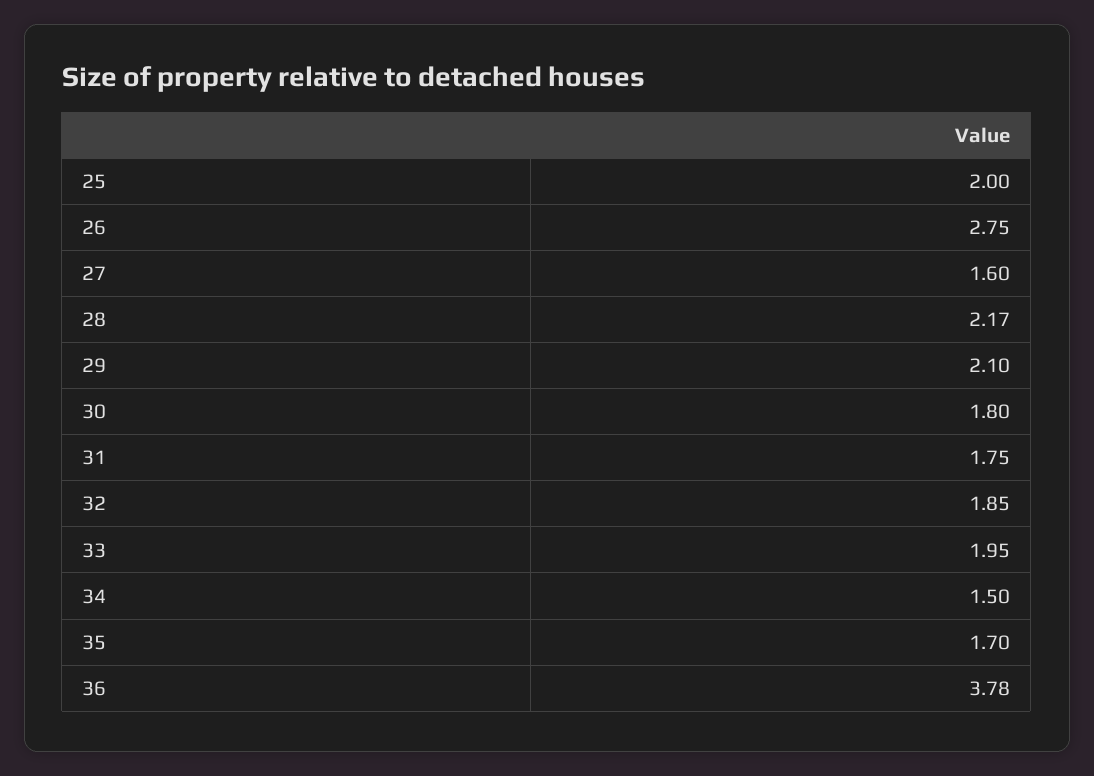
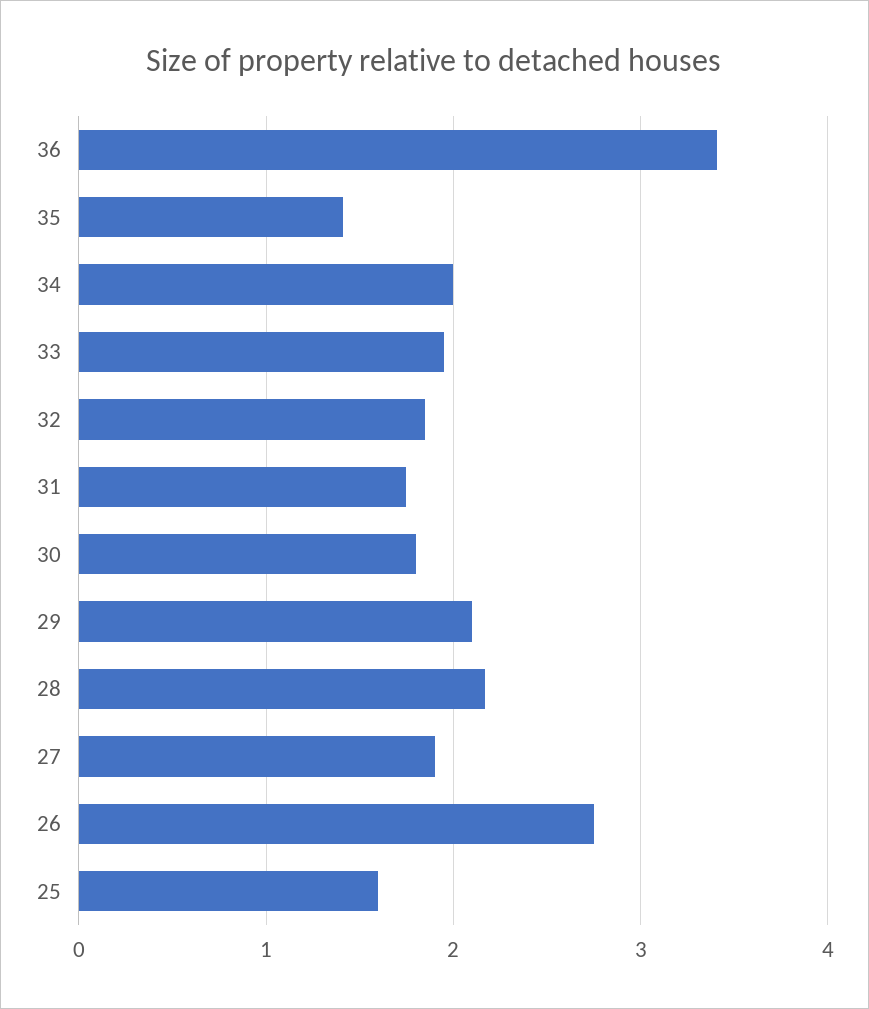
  {
-   "25": 2,
+   "25": 1.6,
    "26": 2.75,
-   "27": 1.6,
+   "27": 1.9,
    "28": 2.17,
    "29": 2.1,
    "30": 1.8,
    "31": 1.75,
    "32": 1.85,
    "33": 1.95,
-   "34": 1.5,
+   "34": 2,
-   "35": 1.7,
+   "35": 1.4,
-   "36": 3.78
+   "36": 3.4
  }

